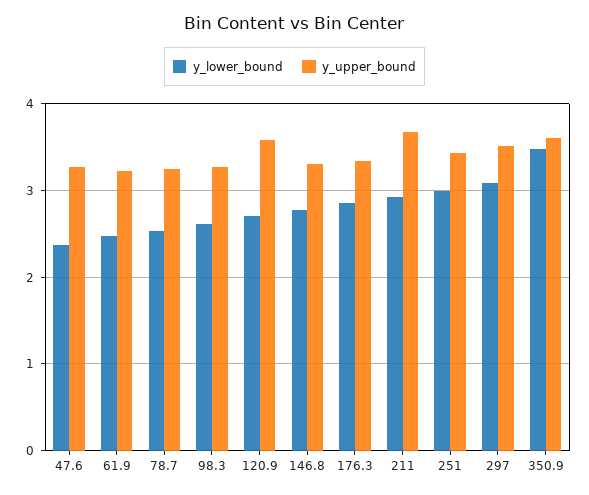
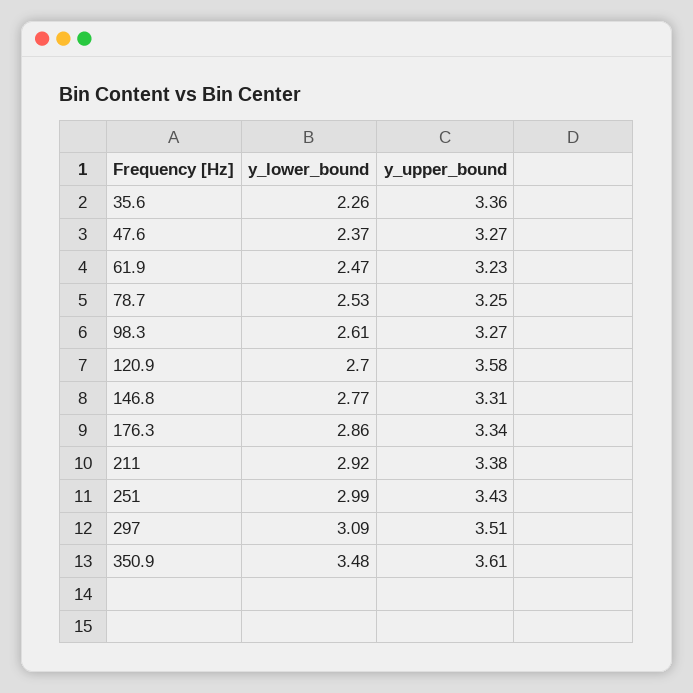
  {
    "y_lower_bound": {
      "47.6": 2.37,
      "61.9": 2.47,
      "78.7": 2.53,
      "98.3": 2.61,
      "120.9": 2.7,
      "146.8": 2.77,
      "176.3": 2.86,
      "211": 2.92,
      "251": 2.99,
      "297": 3.09,
-     "350.9": 3.48
+     "350.9": 3.48,
+     "35.6": 2.26
    },
    "y_upper_bound": {
      "47.6": 3.27,
      "61.9": 3.23,
      "78.7": 3.25,
      "98.3": 3.27,
      "120.9": 3.58,
      "146.8": 3.31,
      "176.3": 3.34,
-     "211": 3.7,
+     "211": 3.38,
      "251": 3.43,
      "297": 3.51,
-     "350.9": 3.61
+     "350.9": 3.61,
+     "35.6": 3.36
    }
  }

